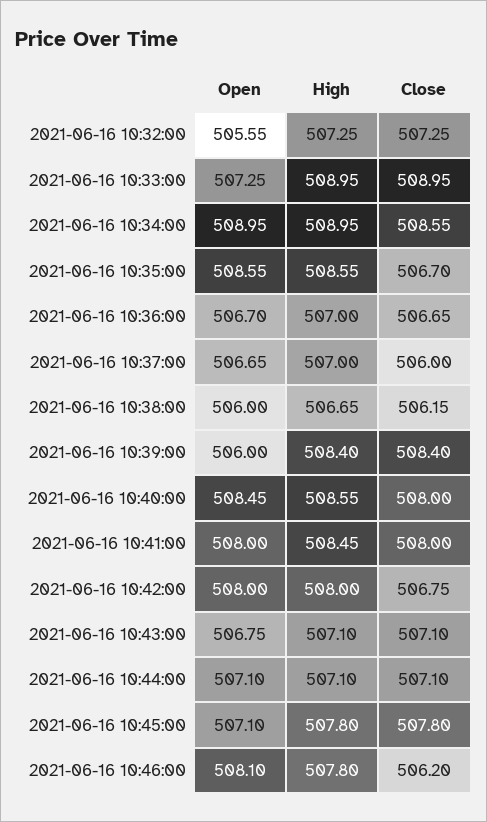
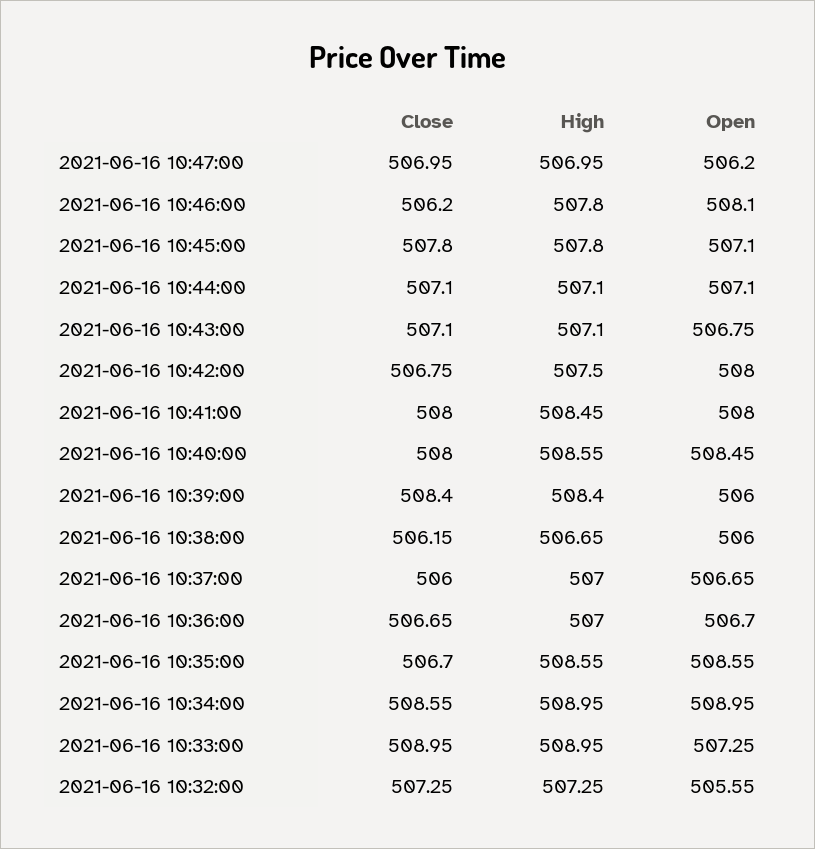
  {
    "Open": {
      "2021-06-16 10:32:00": 505.55,
      "2021-06-16 10:33:00": 507.25,
      "2021-06-16 10:34:00": 508.95,
      "2021-06-16 10:35:00": 508.55,
      "2021-06-16 10:36:00": 506.7,
      "2021-06-16 10:37:00": 506.65,
      "2021-06-16 10:38:00": 506,
      "2021-06-16 10:39:00": 506,
      "2021-06-16 10:40:00": 508.45,
      "2021-06-16 10:41:00": 508,
      "2021-06-16 10:42:00": 508,
      "2021-06-16 10:43:00": 506.75,
      "2021-06-16 10:44:00": 507.1,
      "2021-06-16 10:45:00": 507.1,
-     "2021-06-16 10:46:00": 508.1
+     "2021-06-16 10:46:00": 508.1,
+     "2021-06-16 10:47:00": 506.2
    },
    "High": {
      "2021-06-16 10:32:00": 507.25,
      "2021-06-16 10:33:00": 508.95,
      "2021-06-16 10:34:00": 508.95,
      "2021-06-16 10:35:00": 508.55,
      "2021-06-16 10:36:00": 507,
      "2021-06-16 10:37:00": 507,
      "2021-06-16 10:38:00": 506.65,
      "2021-06-16 10:39:00": 508.4,
      "2021-06-16 10:40:00": 508.55,
      "2021-06-16 10:41:00": 508.45,
-     "2021-06-16 10:42:00": 508,
+     "2021-06-16 10:42:00": 507.5,
      "2021-06-16 10:43:00": 507.1,
      "2021-06-16 10:44:00": 507.1,
      "2021-06-16 10:45:00": 507.8,
-     "2021-06-16 10:46:00": 507.8
+     "2021-06-16 10:46:00": 507.8,
+     "2021-06-16 10:47:00": 506.95
    },
    "Close": {
      "2021-06-16 10:32:00": 507.25,
      "2021-06-16 10:33:00": 508.95,
      "2021-06-16 10:34:00": 508.55,
      "2021-06-16 10:35:00": 506.7,
      "2021-06-16 10:36:00": 506.65,
      "2021-06-16 10:37:00": 506,
      "2021-06-16 10:38:00": 506.15,
      "2021-06-16 10:39:00": 508.4,
      "2021-06-16 10:40:00": 508,
      "2021-06-16 10:41:00": 508,
      "2021-06-16 10:42:00": 506.75,
      "2021-06-16 10:43:00": 507.1,
      "2021-06-16 10:44:00": 507.1,
      "2021-06-16 10:45:00": 507.8,
-     "2021-06-16 10:46:00": 506.2
+     "2021-06-16 10:46:00": 506.2,
+     "2021-06-16 10:47:00": 506.95
    }
  }

